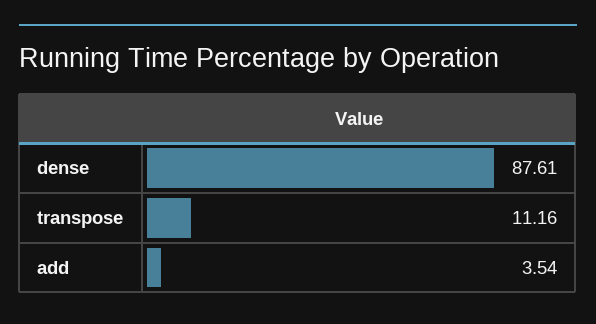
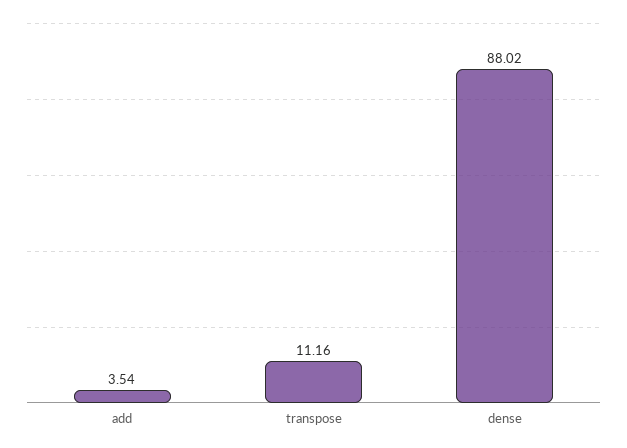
  {
-   "dense": 87.61,
+   "dense": 88.02,
    "transpose": 11.16,
    "add": 3.54
  }

